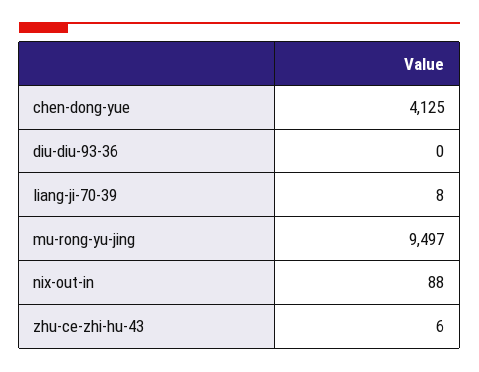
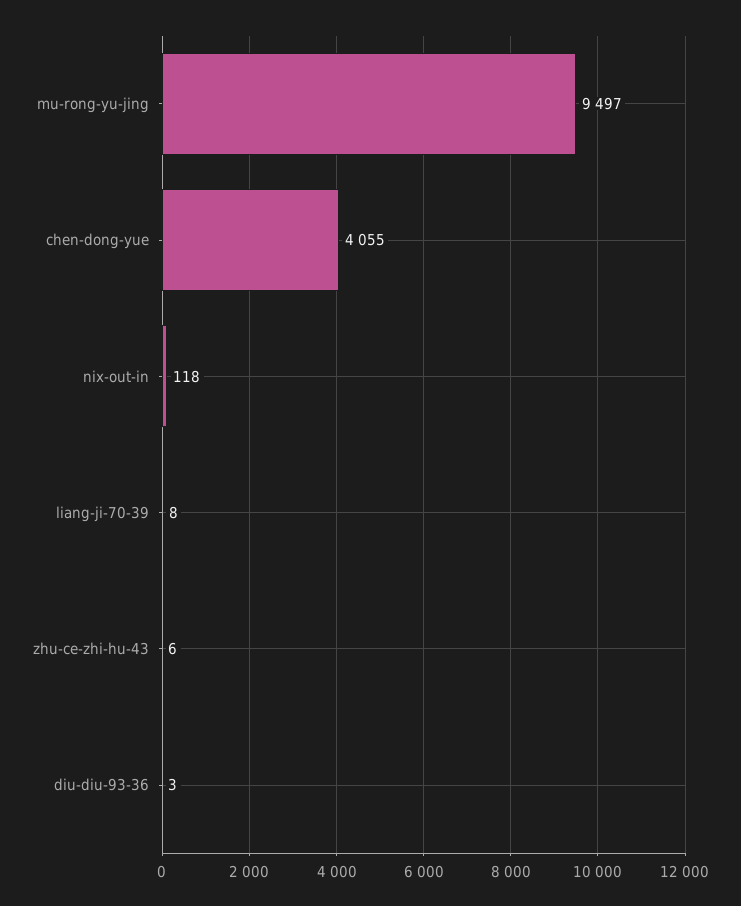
  {
-   "chen-dong-yue": 4125,
+   "chen-dong-yue": 4055,
-   "diu-diu-93-36": 0,
+   "diu-diu-93-36": 3,
    "liang-ji-70-39": 8,
    "mu-rong-yu-jing": 9497,
-   "nix-out-in": 88,
+   "nix-out-in": 118,
    "zhu-ce-zhi-hu-43": 6
  }

